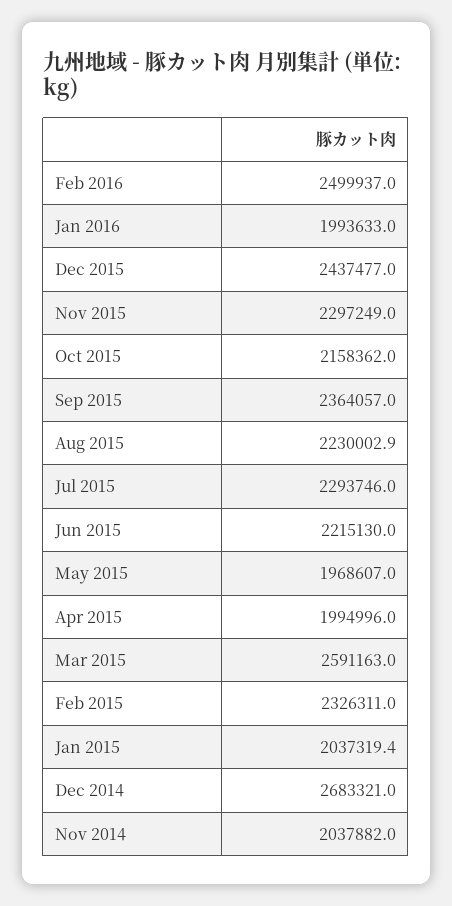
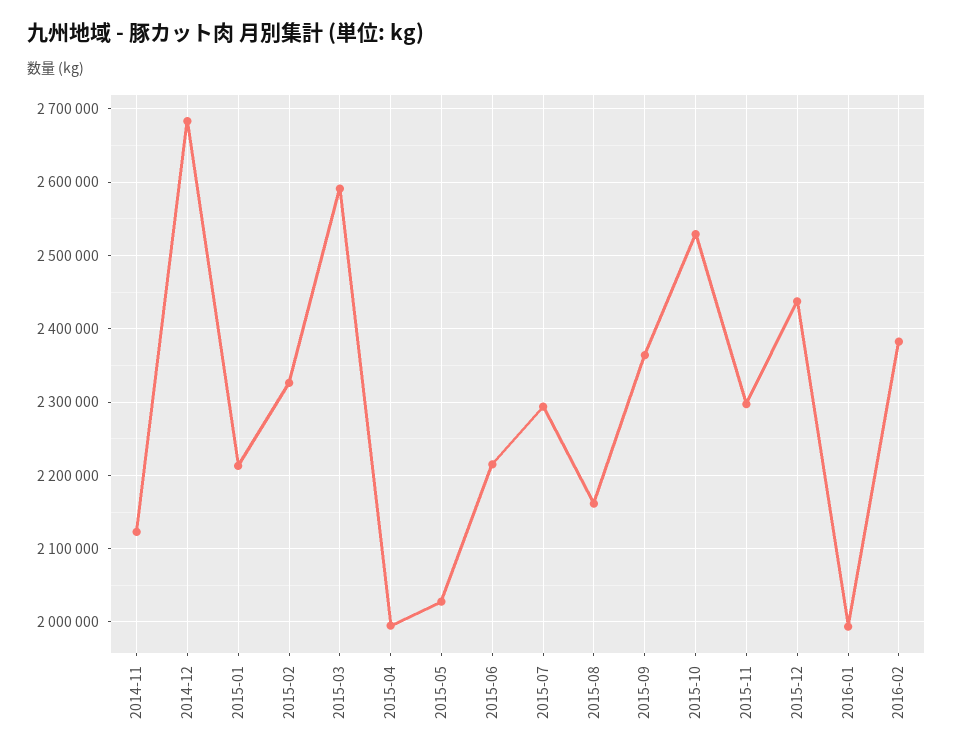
  {
-   "Feb 2016": 2499937,
+   "Feb 2016": 2380000,
    "Jan 2016": 1993633,
    "Dec 2015": 2437477,
    "Nov 2015": 2297249,
-   "Oct 2015": 2158362,
+   "Oct 2015": 2530000,
    "Sep 2015": 2364057,
-   "Aug 2015": 2230002.9,
+   "Aug 2015": 2160000,
    "Jul 2015": 2293746,
    "Jun 2015": 2215130,
-   "May 2015": 1968607,
+   "May 2015": 2030000,
    "Apr 2015": 1994996,
    "Mar 2015": 2591163,
    "Feb 2015": 2326311,
-   "Jan 2015": 2037319.4,
+   "Jan 2015": 2210000,
    "Dec 2014": 2683321,
-   "Nov 2014": 2037882
+   "Nov 2014": 2120000
  }

